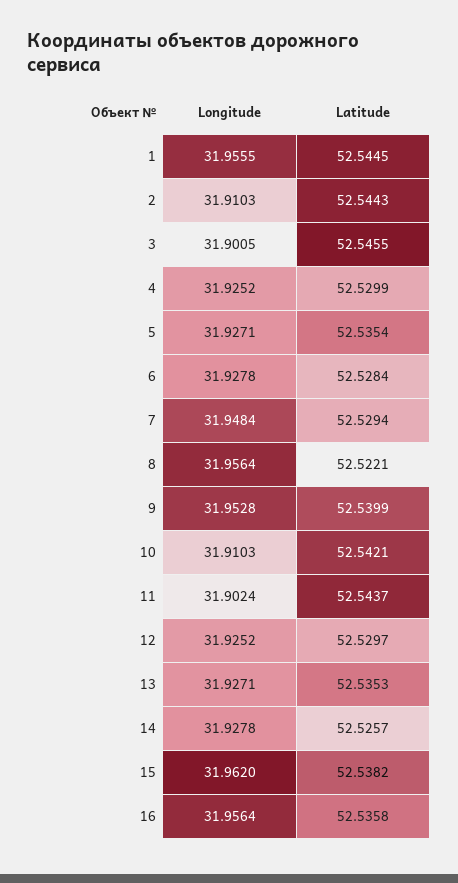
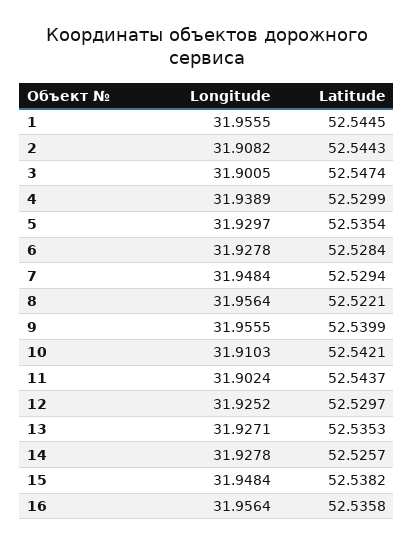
  {
    "Longitude": {
      "1": 31.9555,
-     "2": 31.9103,
+     "2": 31.9082,
      "3": 31.9005,
-     "4": 31.9252,
+     "4": 31.9389,
-     "5": 31.9271,
+     "5": 31.9297,
      "6": 31.9278,
      "7": 31.9484,
      "8": 31.9564,
-     "9": 31.9528,
+     "9": 31.9555,
      "10": 31.9103,
      "11": 31.9024,
      "12": 31.9252,
      "13": 31.9271,
      "14": 31.9278,
-     "15": 31.962,
+     "15": 31.9484,
      "16": 31.9564
    },
    "Latitude": {
      "1": 52.5445,
      "2": 52.5443,
-     "3": 52.5455,
+     "3": 52.5474,
      "4": 52.5299,
      "5": 52.5354,
      "6": 52.5284,
      "7": 52.5294,
      "8": 52.5221,
      "9": 52.5399,
      "10": 52.5421,
      "11": 52.5437,
      "12": 52.5297,
      "13": 52.5353,
      "14": 52.5257,
      "15": 52.5382,
      "16": 52.5358
    }
  }

